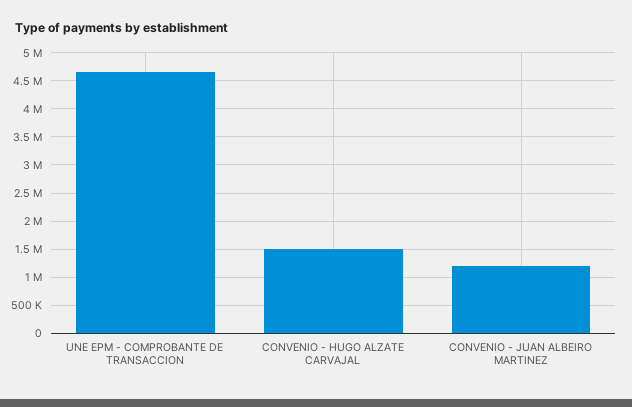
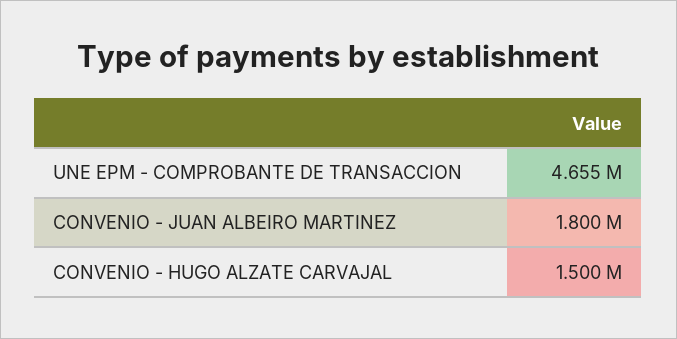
  {
    "UNE EPM - COMPROBANTE DE TRANSACCION": 4655000,
    "CONVENIO - HUGO ALZATE CARVAJAL": 1500000,
-   "CONVENIO - JUAN ALBEIRO MARTINEZ": 1250000
+   "CONVENIO - JUAN ALBEIRO MARTINEZ": 1800000
  }

